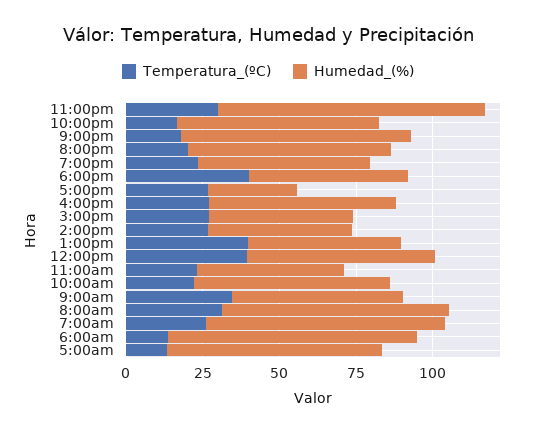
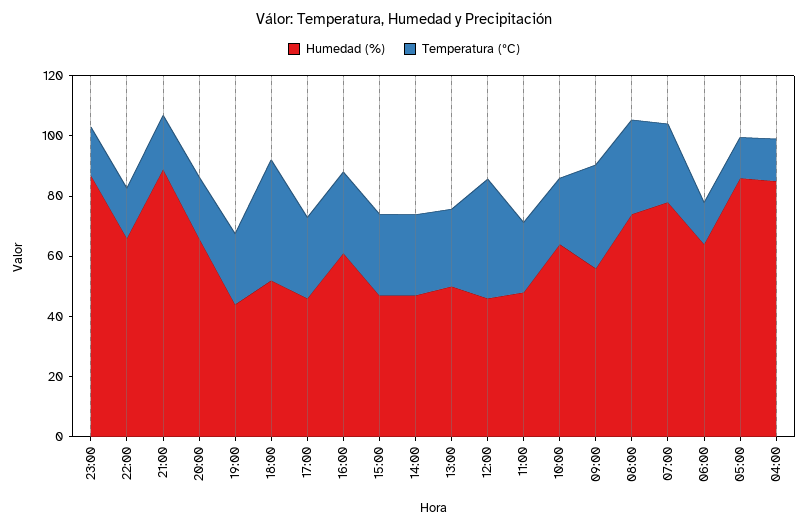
  {
    "Temperatura_(ºC)": {
-     "11:00pm": 30,
+     "11:00pm": 15,
      "10:00pm": 15,
      "9:00pm": 20,
      "8:00pm": 20,
      "7:00pm": 25,
      "6:00pm": 40,
      "5:00pm": 25,
      "4:00pm": 25,
      "3:00pm": 25,
      "2:00pm": 25,
-     "1:00pm": 40,
+     "1:00pm": 25,
      "12:00pm": 40,
      "11:00am": 25,
      "10:00am": 20,
      "9:00am": 35,
      "8:00am": 30,
      "7:00am": 25,
      "6:00am": 15,
-     "5:00am": 15
+     "5:00am": 15,
+     "04:00": 15
    },
    "Humedad_(%)": {
      "11:00pm": 85,
      "10:00pm": 65,
-     "9:00pm": 75,
+     "9:00pm": 90,
      "8:00pm": 65,
-     "7:00pm": 55,
+     "7:00pm": 45,
      "6:00pm": 50,
-     "5:00pm": 30,
+     "5:00pm": 45,
      "4:00pm": 60,
      "3:00pm": 45,
      "2:00pm": 45,
      "1:00pm": 50,
-     "12:00pm": 60,
+     "12:00pm": 45,
      "11:00am": 50,
      "10:00am": 65,
      "9:00am": 55,
      "8:00am": 75,
      "7:00am": 80,
-     "6:00am": 80,
+     "6:00am": 65,
-     "5:00am": 70
+     "5:00am": 85,
+     "04:00": 85
    }
  }

